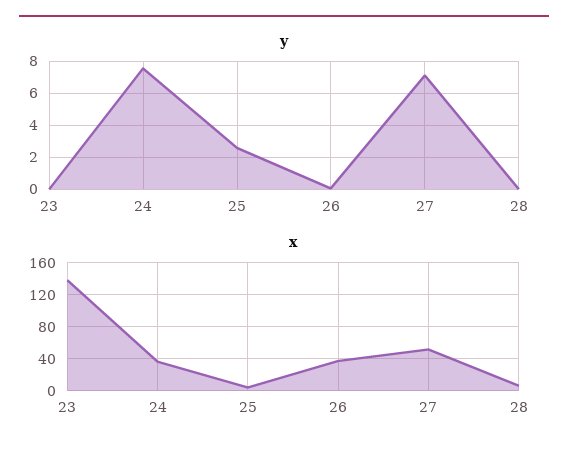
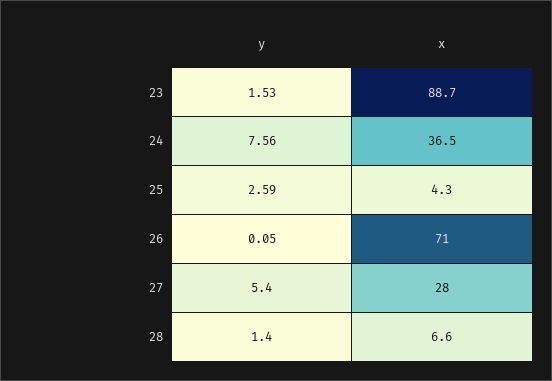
  {
    "y": {
-     "23": 0,
+     "23": 1.53,
      "24": 7.56,
      "25": 2.59,
      "26": 0.05,
-     "27": 7,
+     "27": 5.4,
-     "28": 0
+     "28": 1.4
    },
    "x": {
-     "23": 140,
+     "23": 88.7,
      "24": 36.5,
      "25": 4.3,
-     "26": 40,
+     "26": 71,
-     "27": 50,
+     "27": 28,
      "28": 6.6
    }
  }

